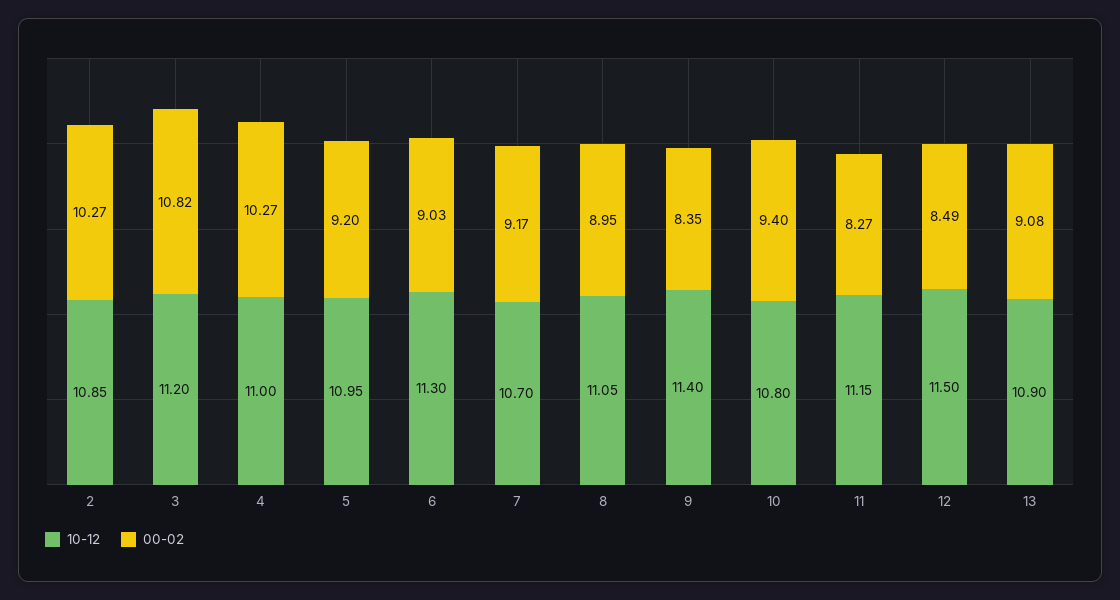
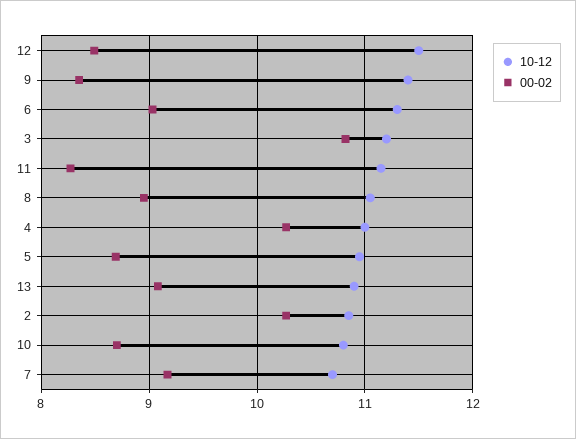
  {
    "10-12": {
      "2": 10.85,
      "3": 11.2,
      "4": 11,
      "5": 10.95,
      "6": 11.3,
      "7": 10.7,
      "8": 11.05,
      "9": 11.4,
      "10": 10.8,
      "11": 11.15,
      "12": 11.5,
      "13": 10.9
    },
    "00-02": {
      "2": 10.27,
      "3": 10.82,
      "4": 10.27,
-     "5": 9.2,
+     "5": 8.7,
      "6": 9.03,
      "7": 9.17,
      "8": 8.95,
      "9": 8.35,
-     "10": 9.4,
+     "10": 8.7,
      "11": 8.27,
      "12": 8.49,
      "13": 9.08
    }
  }

